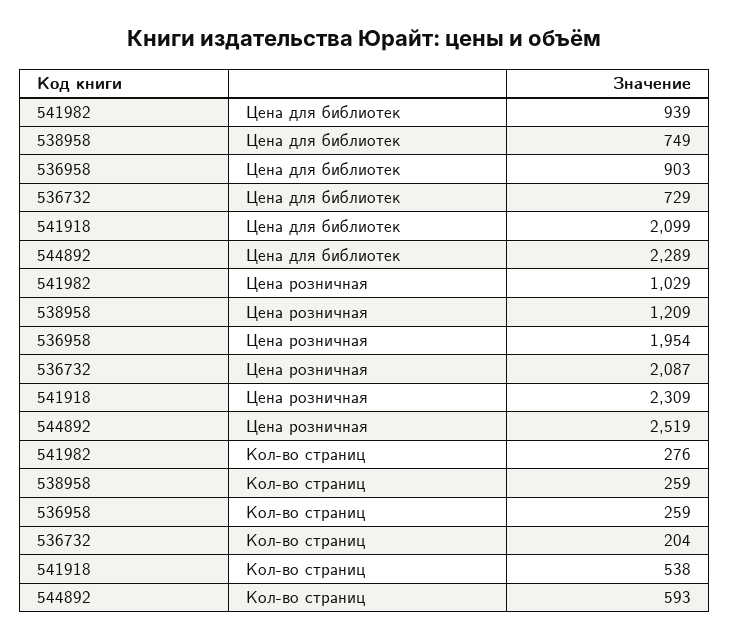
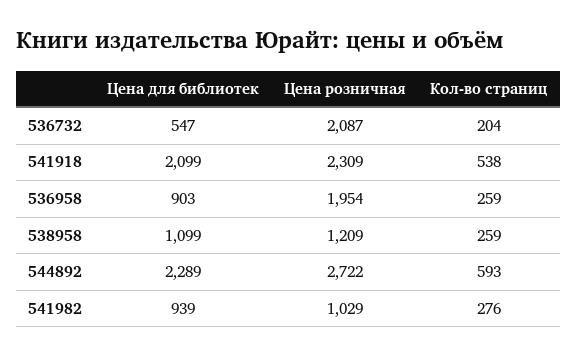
  {
    "541982": {
      "Цена для библиотек": 939,
      "Цена розничная": 1029,
      "Кол-во страниц": 276
    },
    "538958": {
-     "Цена для библиотек": 749,
+     "Цена для библиотек": 1099,
      "Цена розничная": 1209,
      "Кол-во страниц": 259
    },
    "536958": {
      "Цена для библиотек": 903,
      "Цена розничная": 1954,
      "Кол-во страниц": 259
    },
    "536732": {
-     "Цена для библиотек": 729,
+     "Цена для библиотек": 547,
      "Цена розничная": 2087,
      "Кол-во страниц": 204
    },
    "541918": {
      "Цена для библиотек": 2099,
      "Цена розничная": 2309,
      "Кол-во страниц": 538
    },
    "544892": {
      "Цена для библиотек": 2289,
-     "Цена розничная": 2519,
+     "Цена розничная": 2722,
      "Кол-во страниц": 593
    }
  }

